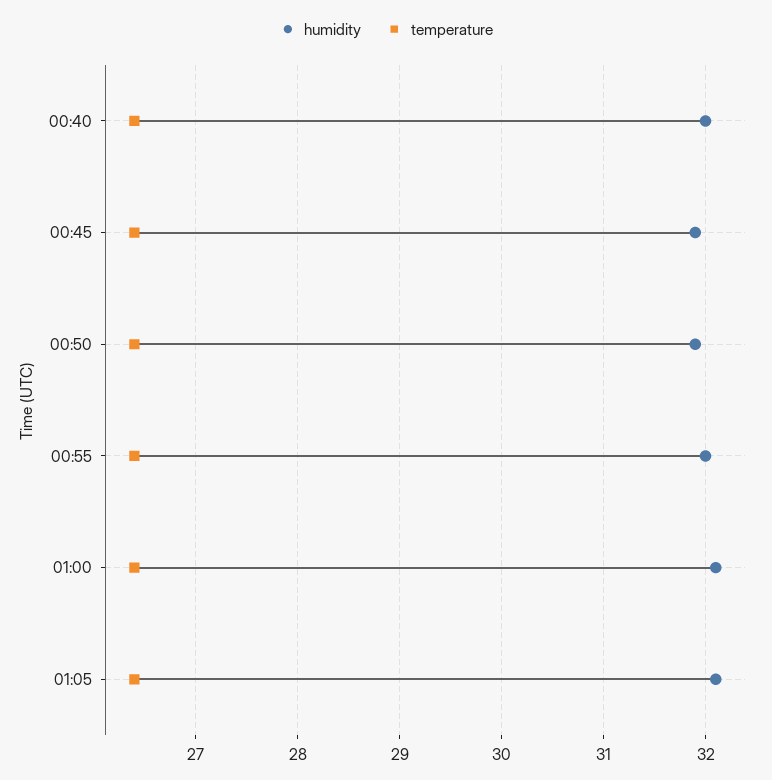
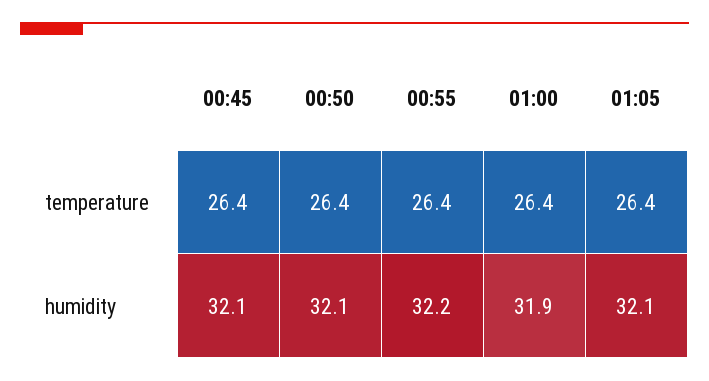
  {
    "humidity": {
-     "00:40": 32,
-     "00:45": 31.9,
+     "00:45": 32.1,
-     "00:50": 31.9,
+     "00:50": 32.1,
-     "00:55": 32,
+     "00:55": 32.2,
-     "01:00": 32.1,
+     "01:00": 31.9,
      "01:05": 32.1
    },
    "temperature": {
-     "00:40": 26.4,
      "00:45": 26.4,
      "00:50": 26.4,
      "00:55": 26.4,
      "01:00": 26.4,
      "01:05": 26.4
    }
  }

